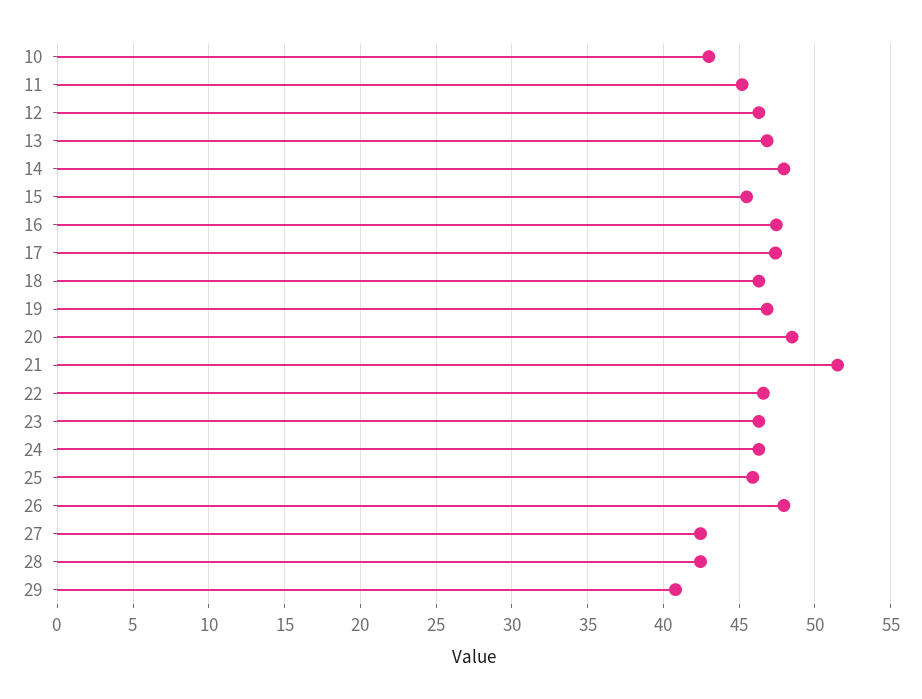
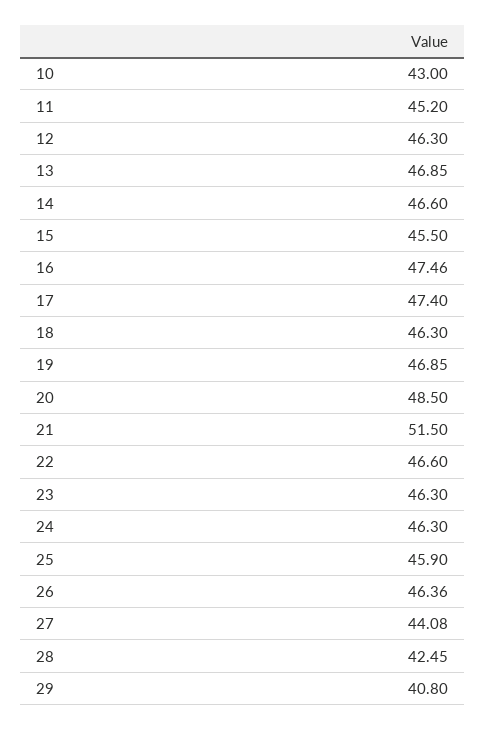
  {
    "10": 43,
    "11": 45.2,
    "12": 46.3,
    "13": 46.85,
-   "14": 48,
+   "14": 46.6,
    "15": 45.5,
    "16": 47.46,
    "17": 47.4,
    "18": 46.3,
    "19": 46.85,
    "20": 48.5,
    "21": 51.5,
    "22": 46.6,
    "23": 46.3,
    "24": 46.3,
    "25": 45.9,
-   "26": 48,
+   "26": 46.36,
-   "27": 42.5,
+   "27": 44.08,
    "28": 42.45,
    "29": 40.8
  }

